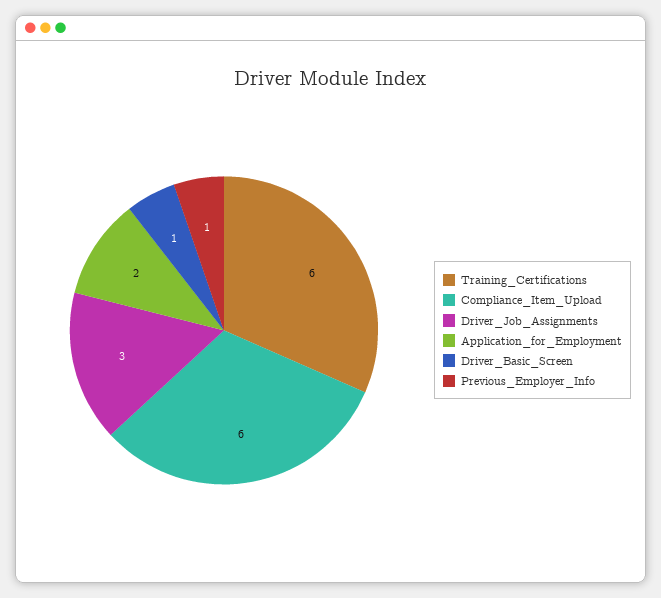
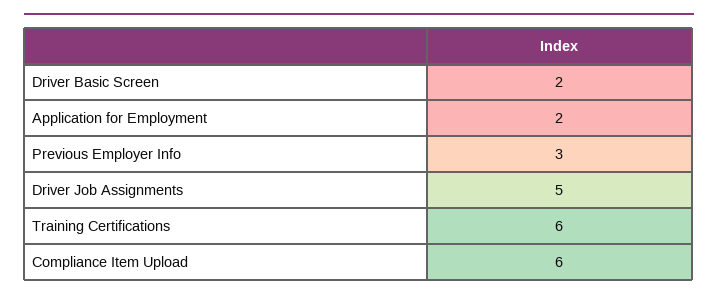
  {
    "Training_Certifications": 6,
    "Compliance_Item_Upload": 6,
-   "Driver_Job_Assignments": 3,
+   "Driver_Job_Assignments": 5,
    "Application_for_Employment": 2,
-   "Driver_Basic_Screen": 1,
+   "Driver_Basic_Screen": 2,
-   "Previous_Employer_Info": 1
+   "Previous_Employer_Info": 3
  }

